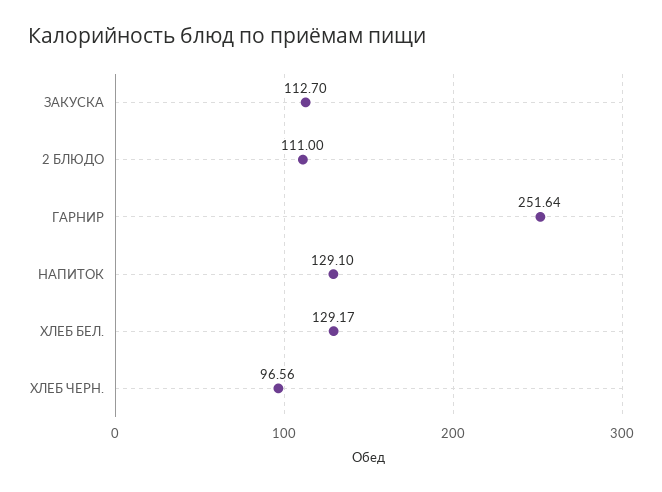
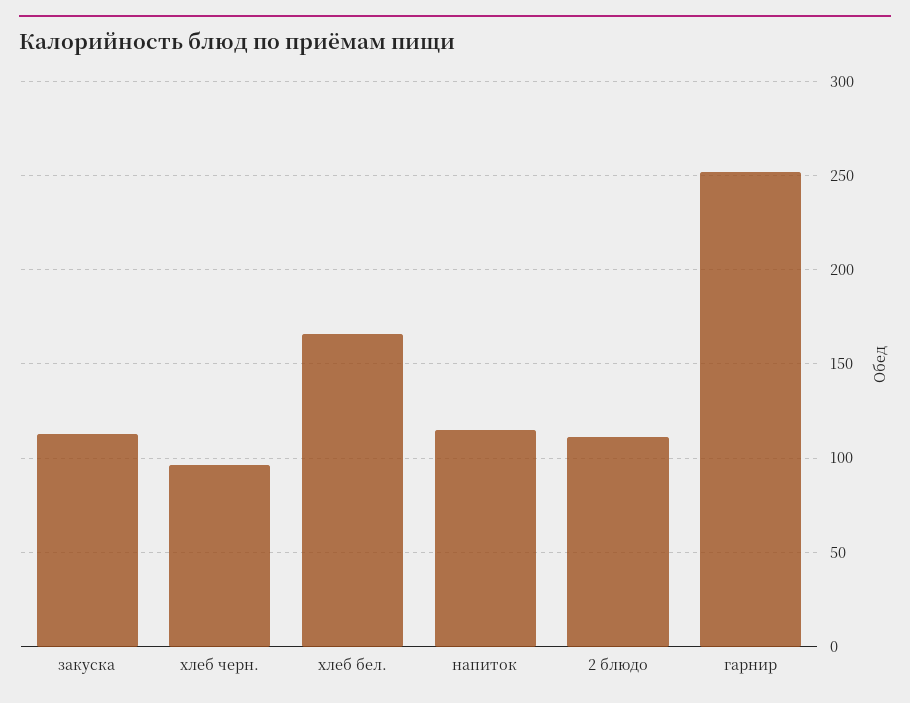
  {
    "ЗАКУСКА": 112.7,
    "2 БЛЮДО": 111,
    "ГАРНИР": 251.64,
-   "НАПИТОК": 129.1,
+   "НАПИТОК": 115,
-   "ХЛЕБ БЕЛ.": 129.17,
+   "ХЛЕБ БЕЛ.": 165,
    "ХЛЕБ ЧЕРН.": 96.56
  }

